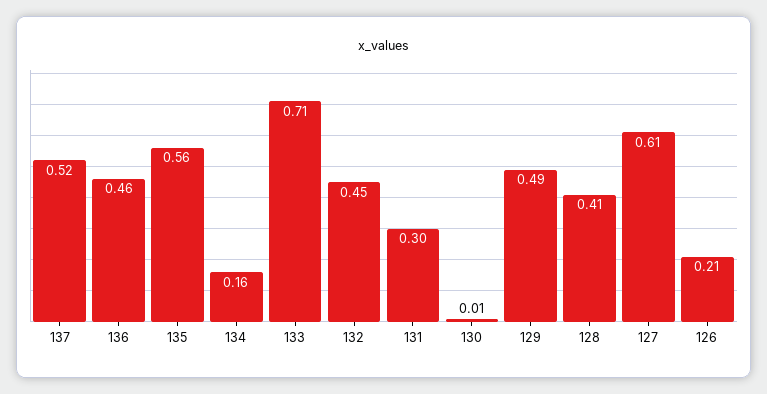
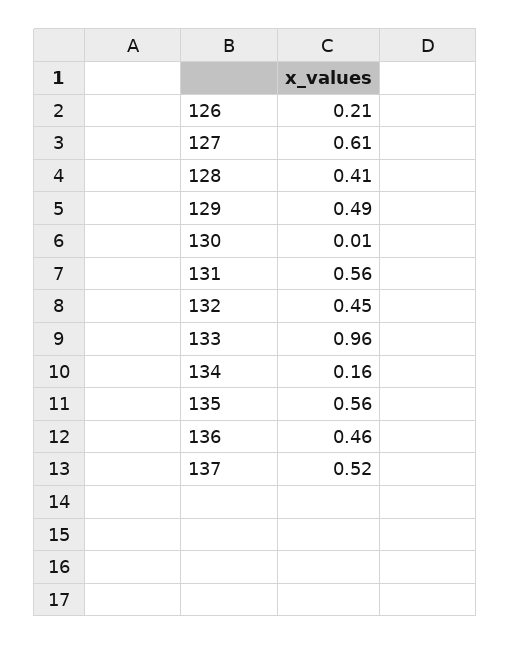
  {
    "137": 0.52,
    "136": 0.46,
    "135": 0.56,
    "134": 0.16,
-   "133": 0.71,
+   "133": 0.96,
    "132": 0.45,
-   "131": 0.3,
+   "131": 0.56,
    "130": 0.01,
    "129": 0.49,
    "128": 0.41,
    "127": 0.61,
    "126": 0.21
  }

